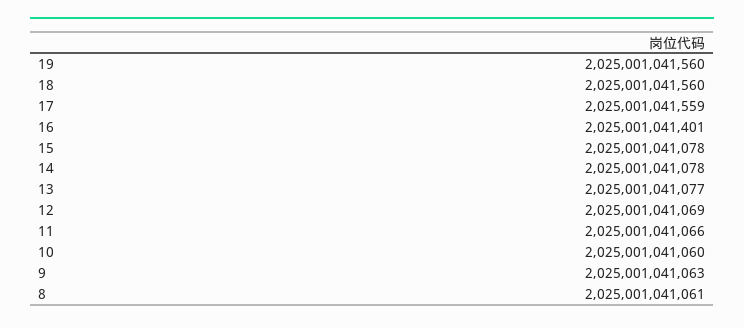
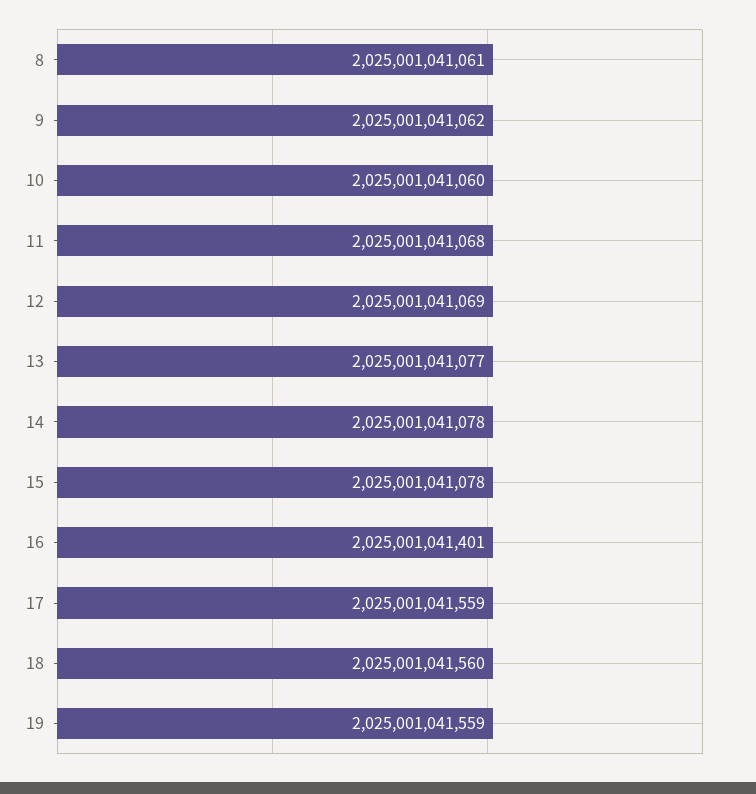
  {
-   "19": 2025001041560,
+   "19": 2025001041559,
    "18": 2025001041560,
    "17": 2025001041559,
    "16": 2025001041401,
    "15": 2025001041078,
    "14": 2025001041078,
    "13": 2025001041077,
    "12": 2025001041069,
-   "11": 2025001041066,
+   "11": 2025001041068,
    "10": 2025001041060,
-   "9": 2025001041063,
+   "9": 2025001041062,
    "8": 2025001041061
  }

